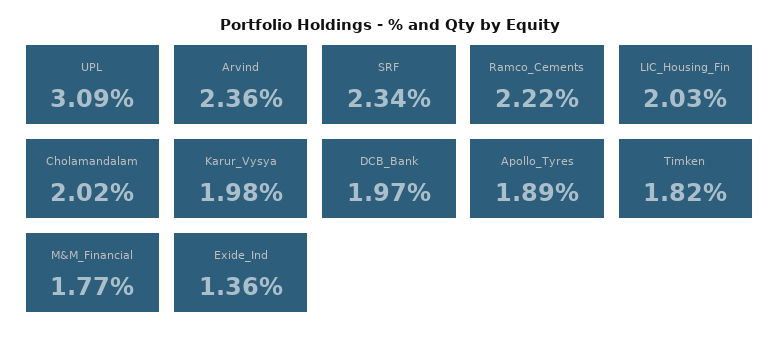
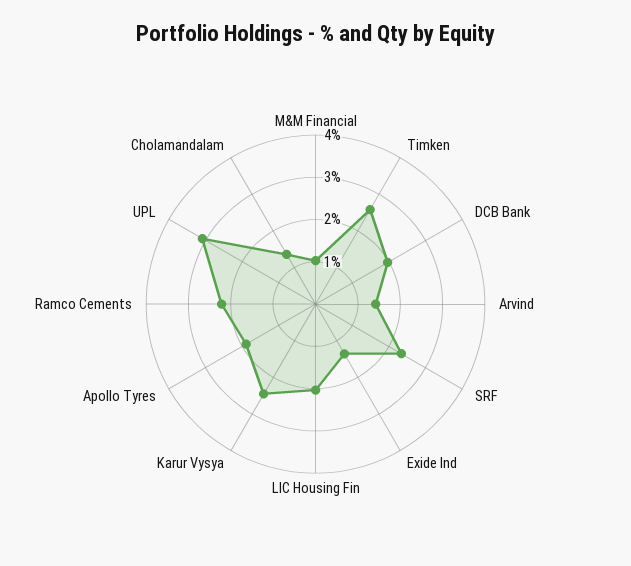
  {
    "UPL": 3.09,
-   "Arvind": 2.36,
+   "Arvind": 1.4,
    "SRF": 2.34,
    "Ramco_Cements": 2.22,
    "LIC_Housing_Fin": 2.03,
-   "Cholamandalam": 2.02,
+   "Cholamandalam": 1.4,
-   "Karur_Vysya": 1.98,
+   "Karur_Vysya": 2.4,
    "DCB_Bank": 1.97,
    "Apollo_Tyres": 1.89,
-   "Timken": 1.82,
+   "Timken": 2.6,
-   "M&M_Financial": 1.77,
+   "M&M_Financial": 1,
    "Exide_Ind": 1.36
  }

